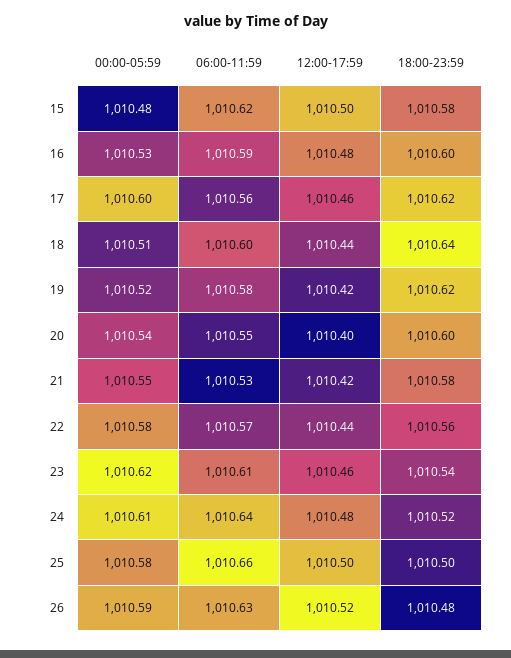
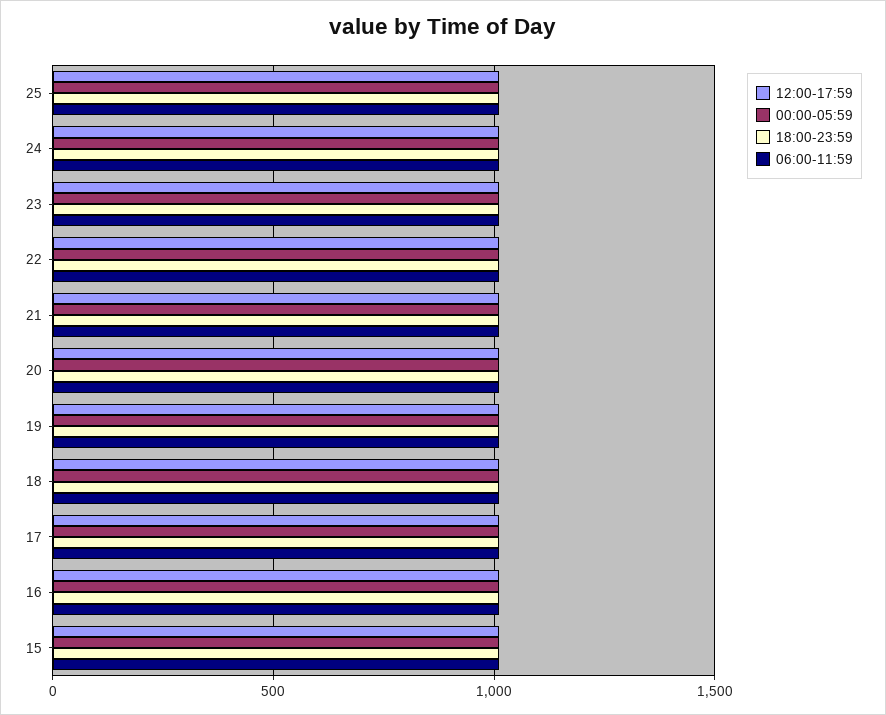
  {
    "00:00-05:59": {
      "15": 1010.48,
      "16": 1010.53,
      "17": 1010.6,
      "18": 1010.51,
      "19": 1010.52,
      "20": 1010.54,
      "21": 1010.55,
      "22": 1010.58,
      "23": 1010.62,
      "24": 1010.61,
-     "25": 1010.58,
+     "25": 1010.58
-     "26": 1010.59
    },
    "06:00-11:59": {
      "15": 1010.62,
      "16": 1010.59,
      "17": 1010.56,
      "18": 1010.6,
      "19": 1010.58,
      "20": 1010.55,
      "21": 1010.53,
      "22": 1010.57,
      "23": 1010.61,
      "24": 1010.64,
-     "25": 1010.66,
+     "25": 1010.66
-     "26": 1010.63
    },
    "12:00-17:59": {
      "15": 1010.5,
      "16": 1010.48,
      "17": 1010.46,
      "18": 1010.44,
      "19": 1010.42,
      "20": 1010.4,
      "21": 1010.42,
      "22": 1010.44,
      "23": 1010.46,
      "24": 1010.48,
-     "25": 1010.5,
+     "25": 1010.5
-     "26": 1010.52
    },
    "18:00-23:59": {
      "15": 1010.58,
      "16": 1010.6,
      "17": 1010.62,
      "18": 1010.64,
      "19": 1010.62,
      "20": 1010.6,
      "21": 1010.58,
      "22": 1010.56,
      "23": 1010.54,
      "24": 1010.52,
-     "25": 1010.5,
+     "25": 1010.5
-     "26": 1010.48
    }
  }

